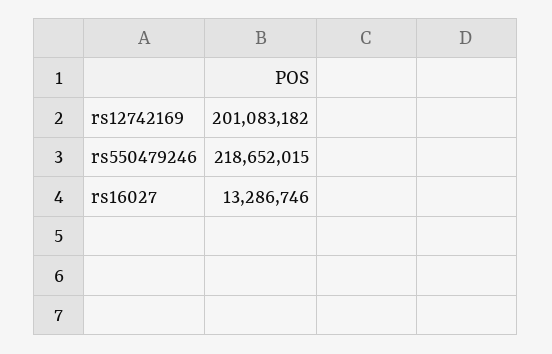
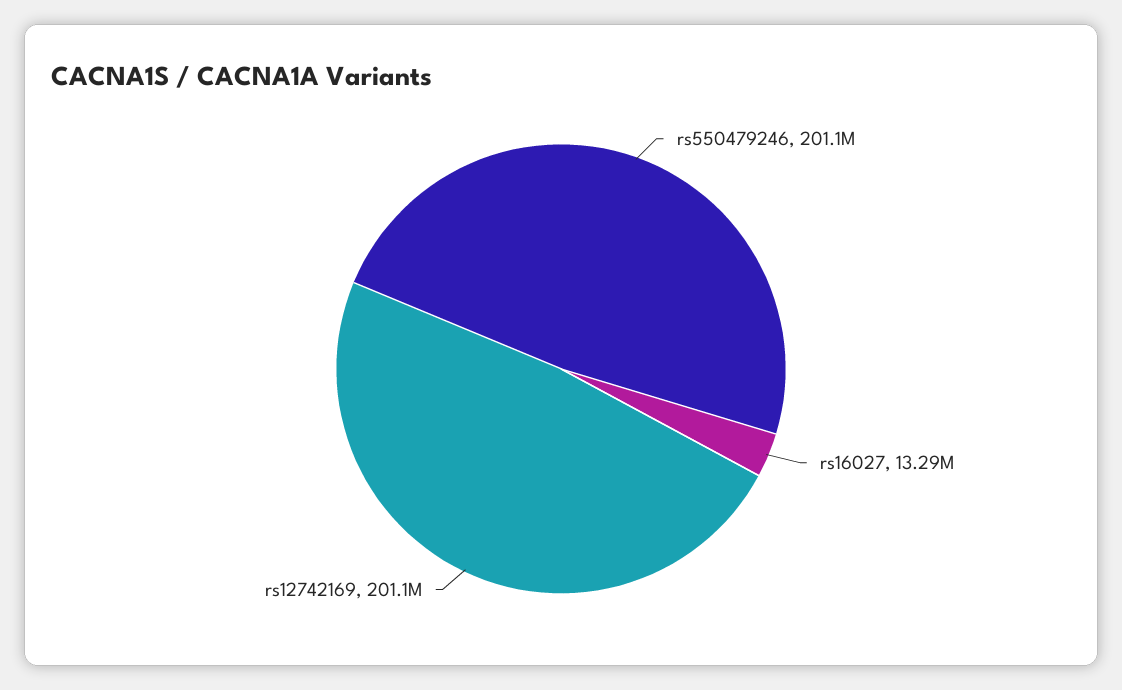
  {
    "rs12742169": 201083182,
-   "rs550479246": 218652015,
+   "rs550479246": 201100000,
    "rs16027": 13286746
  }

